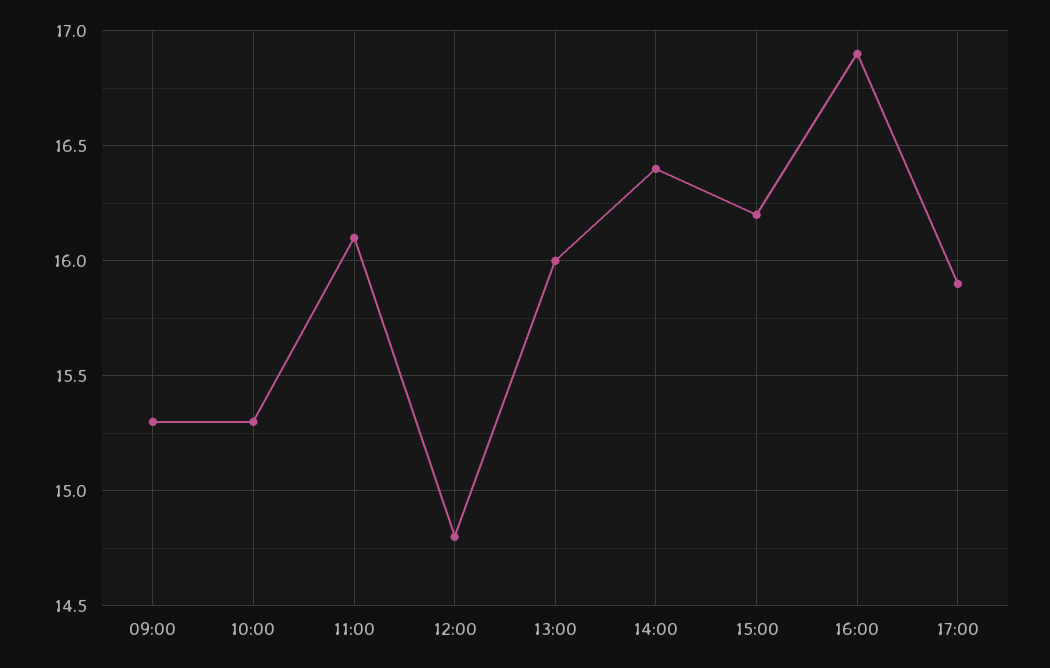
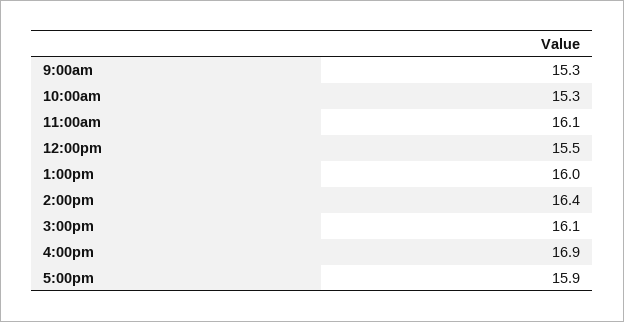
  {
    "09:00": 15.3,
    "10:00": 15.3,
    "11:00": 16.1,
-   "12:00": 14.8,
+   "12:00": 15.5,
    "13:00": 16,
    "14:00": 16.4,
-   "15:00": 16.2,
+   "15:00": 16.1,
    "16:00": 16.9,
    "17:00": 15.9
  }

